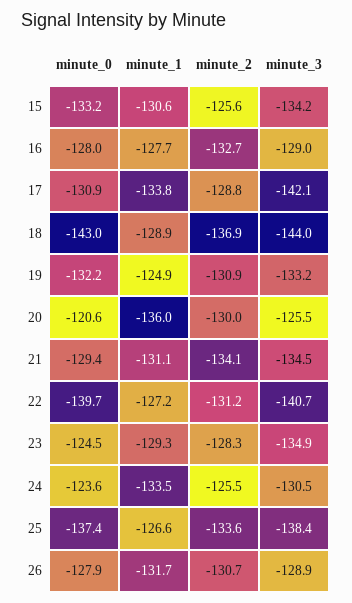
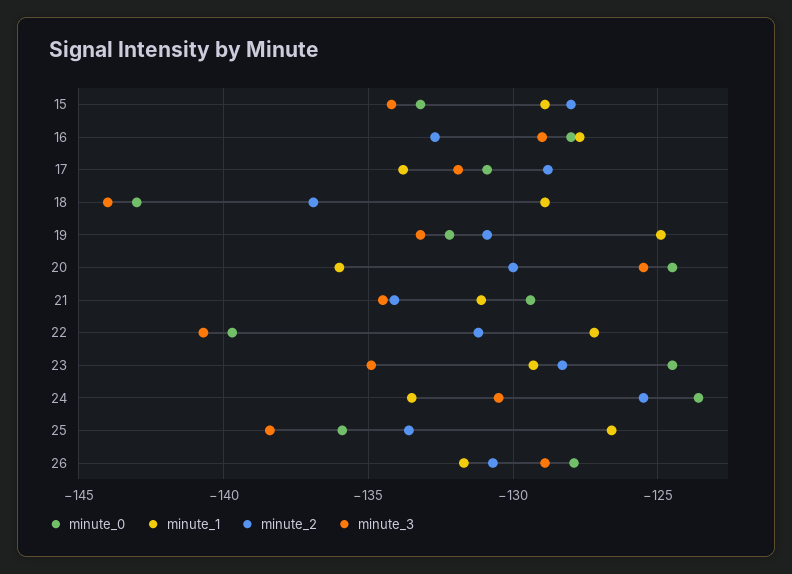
  {
    "minute_0": {
      "15": -133.2,
      "16": -128,
      "17": -130.9,
      "18": -143,
      "19": -132.2,
-     "20": -120.6,
+     "20": -124.5,
      "21": -129.4,
      "22": -139.7,
      "23": -124.5,
      "24": -123.6,
-     "25": -137.4,
+     "25": -136,
      "26": -127.9
    },
    "minute_1": {
-     "15": -130.6,
+     "15": -129,
      "16": -127.7,
      "17": -133.8,
      "18": -128.9,
      "19": -124.9,
      "20": -136,
      "21": -131.1,
      "22": -127.2,
      "23": -129.3,
      "24": -133.5,
      "25": -126.6,
      "26": -131.7
    },
    "minute_2": {
-     "15": -125.6,
+     "15": -128,
      "16": -132.7,
      "17": -128.8,
      "18": -136.9,
      "19": -130.9,
      "20": -130,
      "21": -134.1,
      "22": -131.2,
      "23": -128.3,
      "24": -125.5,
      "25": -133.6,
      "26": -130.7
    },
    "minute_3": {
      "15": -134.2,
      "16": -129,
-     "17": -142.1,
+     "17": -132,
      "18": -144,
      "19": -133.2,
      "20": -125.5,
      "21": -134.5,
      "22": -140.7,
      "23": -134.9,
      "24": -130.5,
      "25": -138.4,
      "26": -128.9
    }
  }

